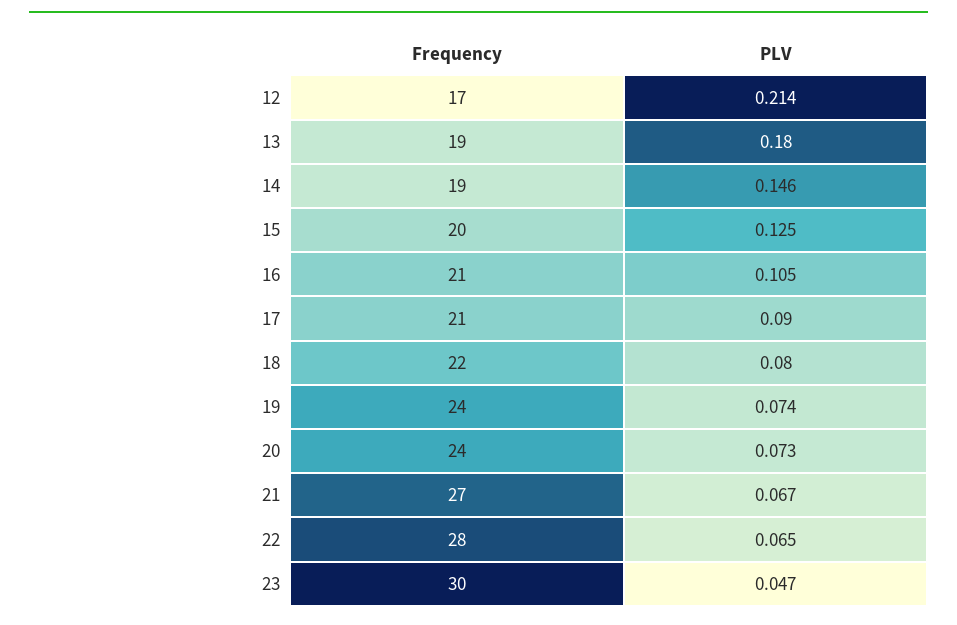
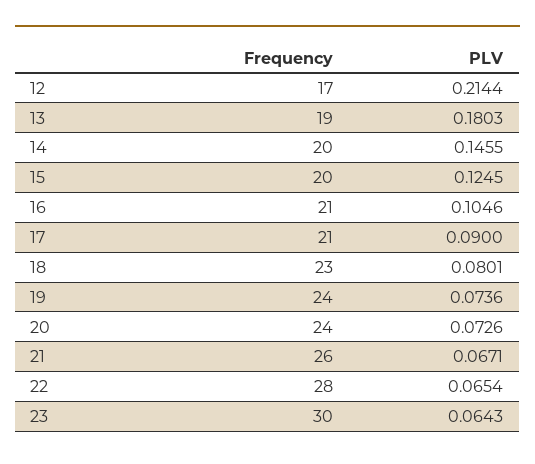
  {
    "Frequency": {
      "12": 17,
      "13": 19,
-     "14": 19,
+     "14": 20,
      "15": 20,
      "16": 21,
      "17": 21,
-     "18": 22,
+     "18": 23,
      "19": 24,
      "20": 24,
-     "21": 27,
+     "21": 26,
      "22": 28,
      "23": 30
    },
    "PLV": {
      "12": 0.2144,
      "13": 0.1803,
      "14": 0.1455,
      "15": 0.1245,
      "16": 0.1046,
      "17": 0.09,
      "18": 0.0801,
      "19": 0.0736,
      "20": 0.0726,
      "21": 0.0671,
      "22": 0.0654,
-     "23": 0.047
+     "23": 0.0643
    }
  }

